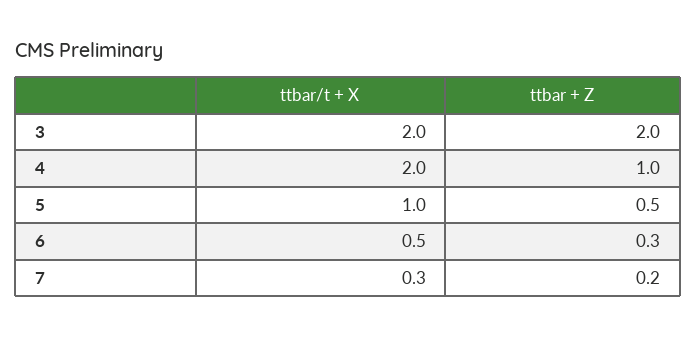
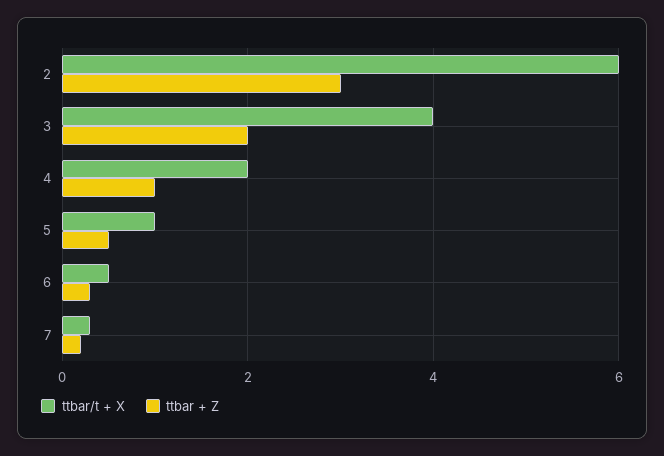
  {
    "ttbar/t + X": {
-     "3": 2,
+     "3": 4,
      "4": 2,
      "5": 1,
      "6": 0.5,
-     "7": 0.3
+     "7": 0.3,
+     "2": 6
    },
    "ttbar + Z": {
      "3": 2,
      "4": 1,
      "5": 0.5,
      "6": 0.3,
-     "7": 0.2
+     "7": 0.2,
+     "2": 3
    }
  }

